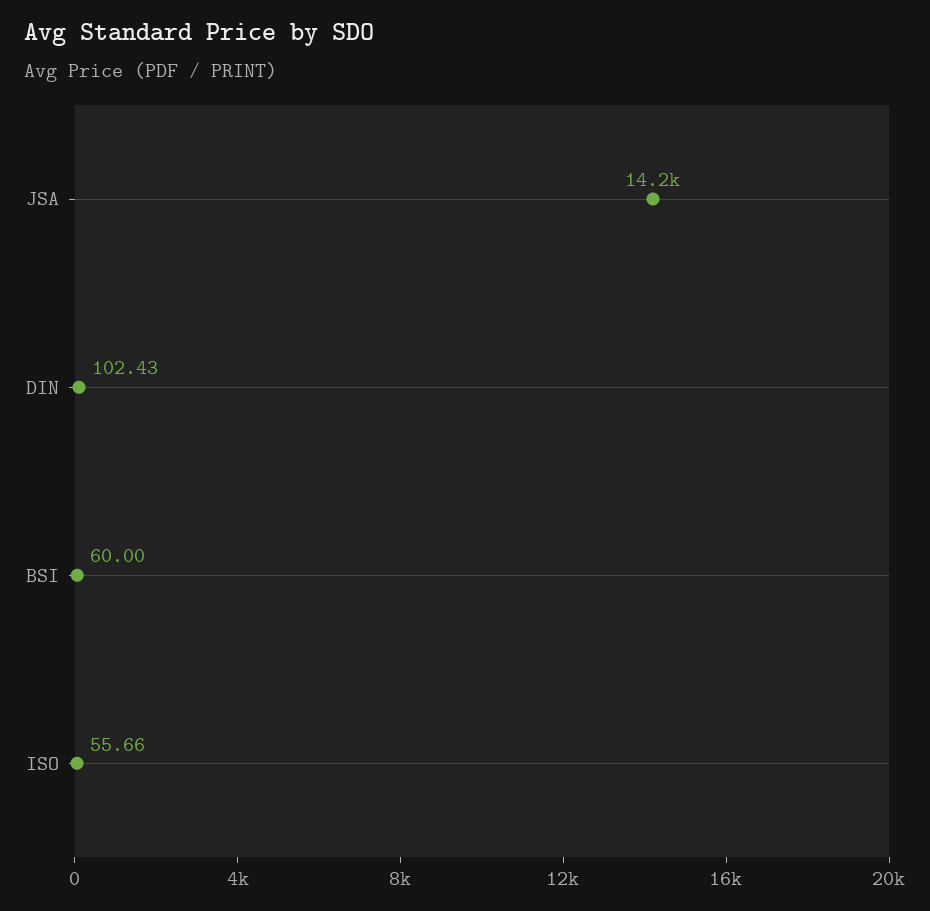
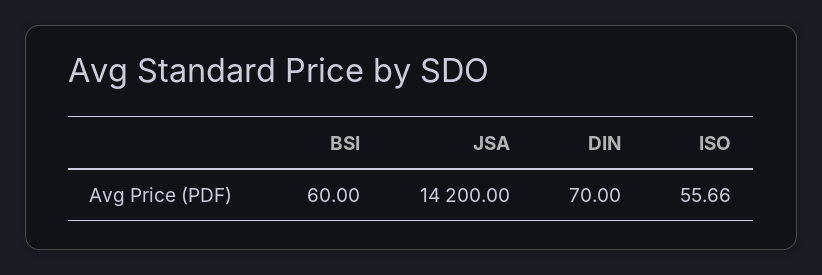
  {
    "JSA": 14200,
-   "DIN": 102.43,
+   "DIN": 70,
    "BSI": 60,
    "ISO": 55.66
  }

